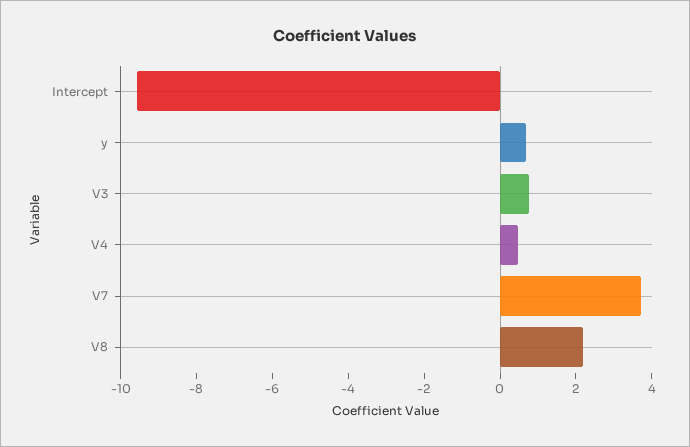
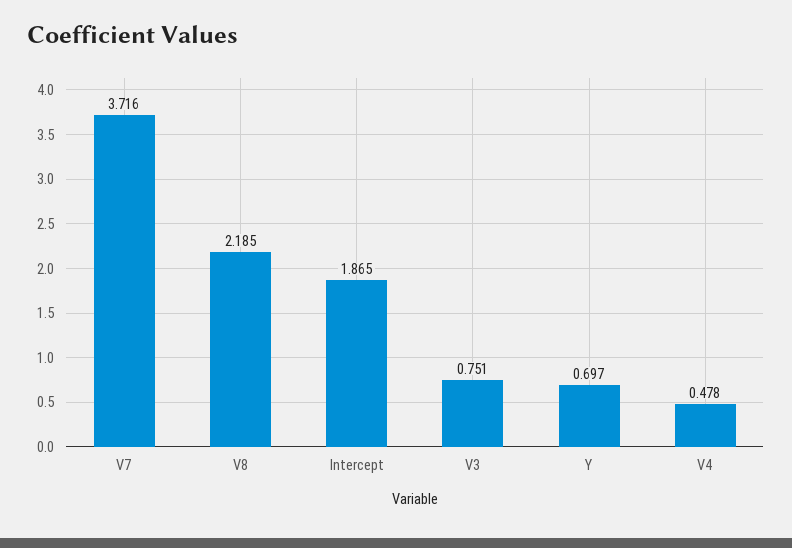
  {
-   "Intercept": -9.5,
+   "Intercept": 1.865,
    "y": 0.697,
    "V3": 0.751,
    "V4": 0.478,
    "V7": 3.716,
    "V8": 2.185
  }

